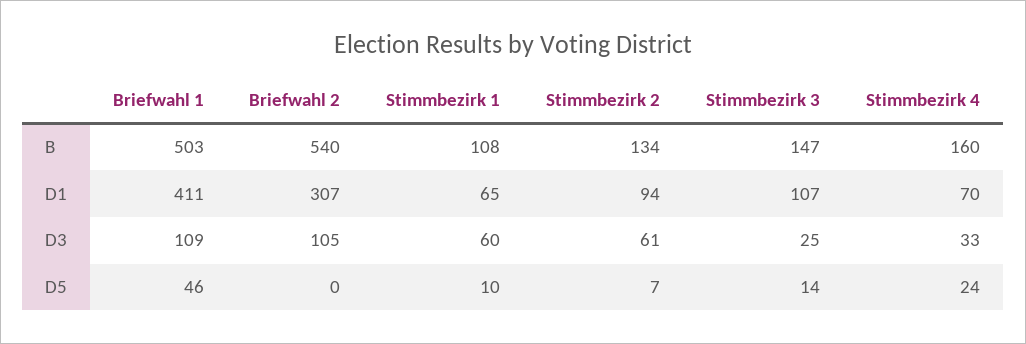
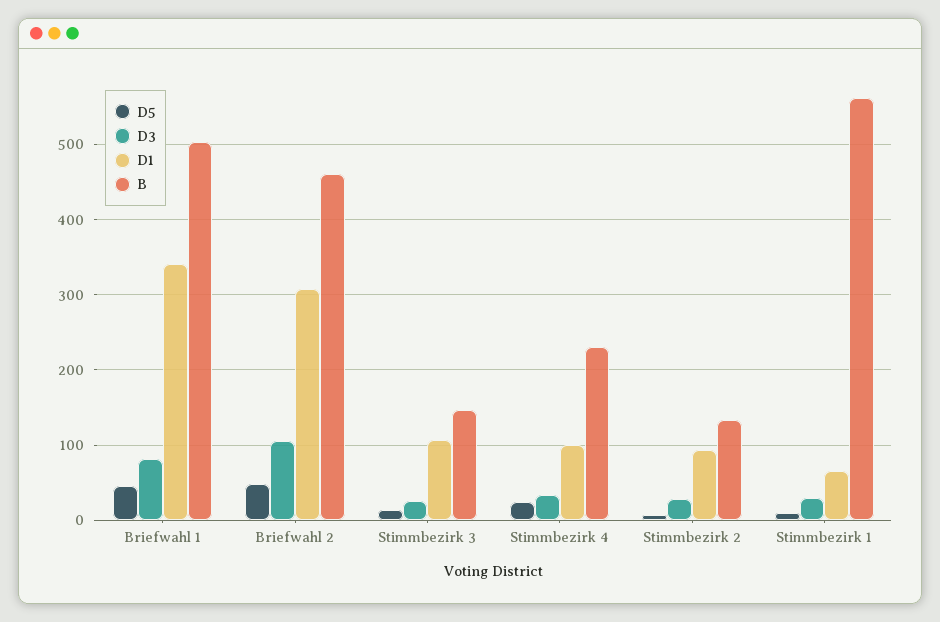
  {
    "B": {
      "Briefwahl 1": 503,
-     "Briefwahl 2": 540,
+     "Briefwahl 2": 460,
-     "Stimmbezirk 1": 108,
+     "Stimmbezirk 1": 560,
      "Stimmbezirk 2": 134,
      "Stimmbezirk 3": 147,
-     "Stimmbezirk 4": 160
+     "Stimmbezirk 4": 230
    },
    "D1": {
-     "Briefwahl 1": 411,
+     "Briefwahl 1": 340,
      "Briefwahl 2": 307,
      "Stimmbezirk 1": 65,
      "Stimmbezirk 2": 94,
      "Stimmbezirk 3": 107,
-     "Stimmbezirk 4": 70
+     "Stimmbezirk 4": 100
    },
    "D3": {
-     "Briefwahl 1": 109,
+     "Briefwahl 1": 80,
      "Briefwahl 2": 105,
-     "Stimmbezirk 1": 60,
+     "Stimmbezirk 1": 30,
-     "Stimmbezirk 2": 61,
+     "Stimmbezirk 2": 30,
      "Stimmbezirk 3": 25,
      "Stimmbezirk 4": 33
    },
    "D5": {
      "Briefwahl 1": 46,
-     "Briefwahl 2": 0,
+     "Briefwahl 2": 50,
      "Stimmbezirk 1": 10,
      "Stimmbezirk 2": 7,
      "Stimmbezirk 3": 14,
      "Stimmbezirk 4": 24
    }
  }

